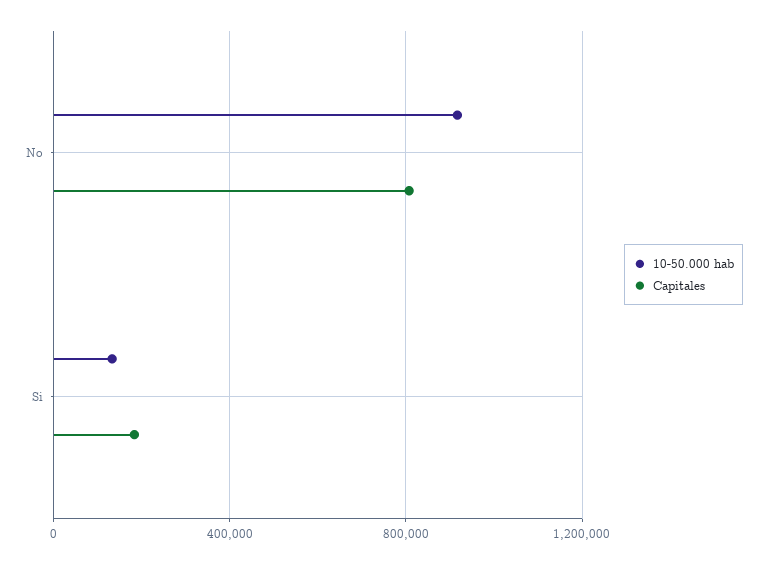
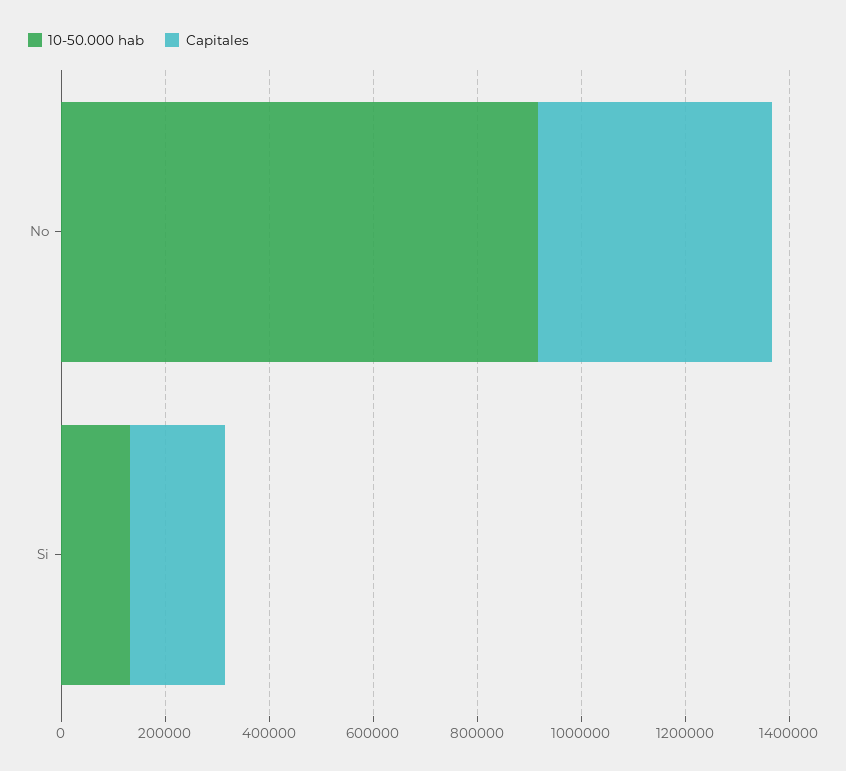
  {
    "10-50.000 hab": {
      "No": 900000,
      "Si": 150000
    },
    "Capitales": {
-     "No": 800000,
+     "No": 450000,
      "Si": 200000
    }
  }

